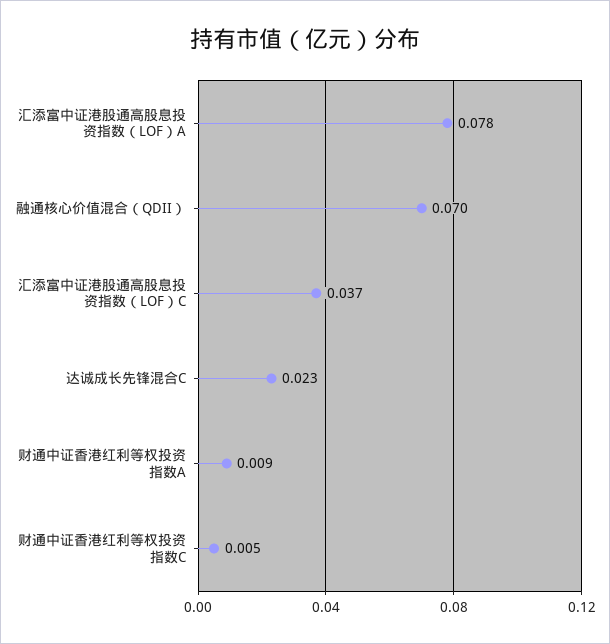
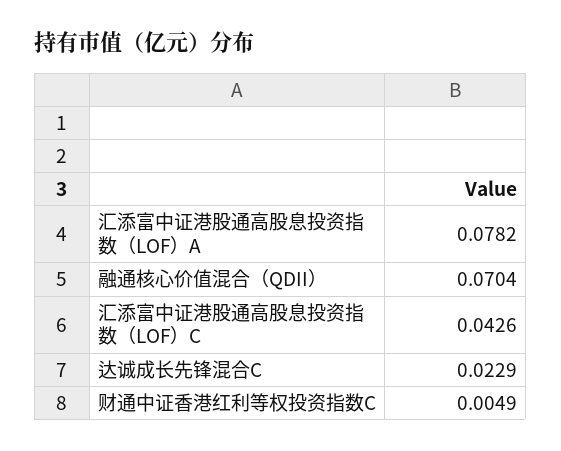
  {
    "汇添富中证港股通高股息投资指数（LOF）A": 0.0782,
    "融通核心价值混合（QDII）": 0.0704,
-   "汇添富中证港股通高股息投资指数（LOF）C": 0.037,
+   "汇添富中证港股通高股息投资指数（LOF）C": 0.0426,
    "达诚成长先锋混合C": 0.0229,
-   "财通中证香港红利等权投资指数A": 0.009,
    "财通中证香港红利等权投资指数C": 0.0049
  }

